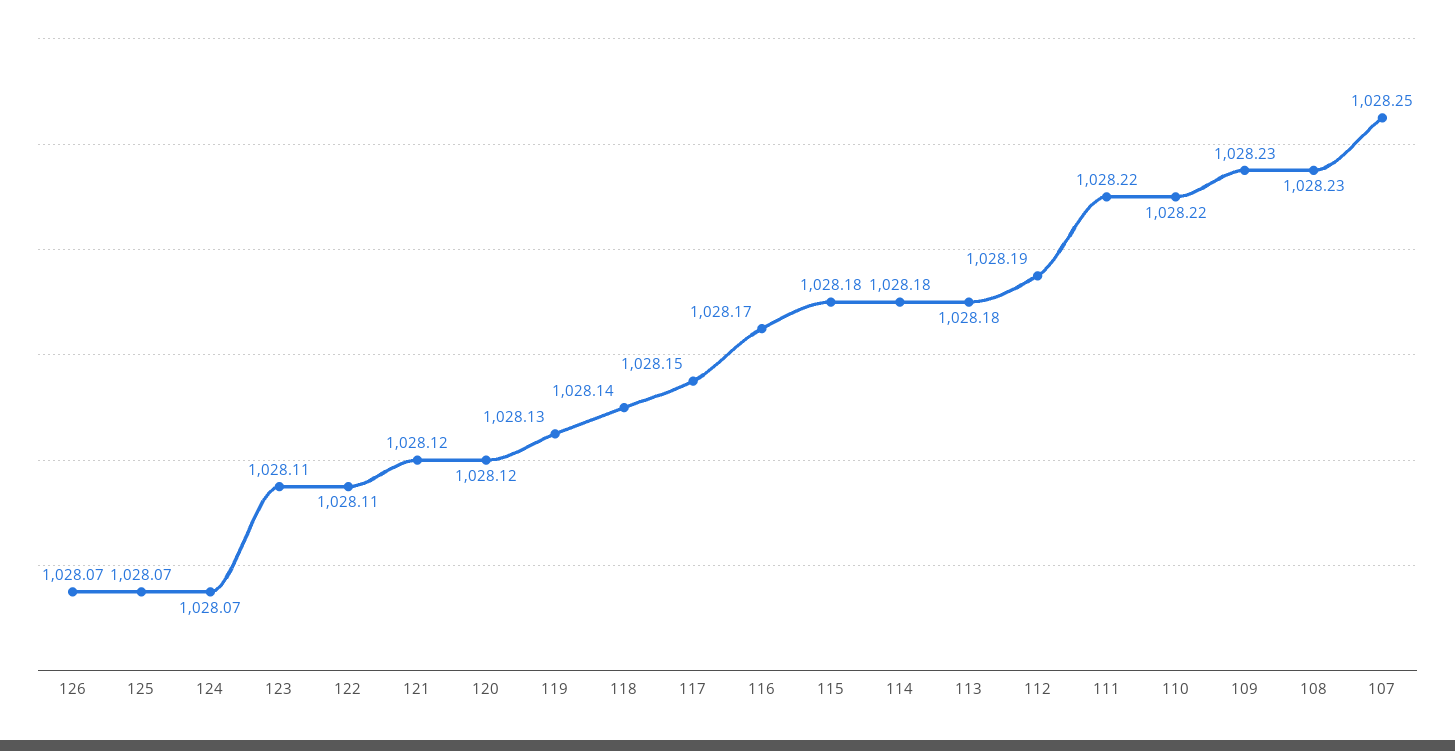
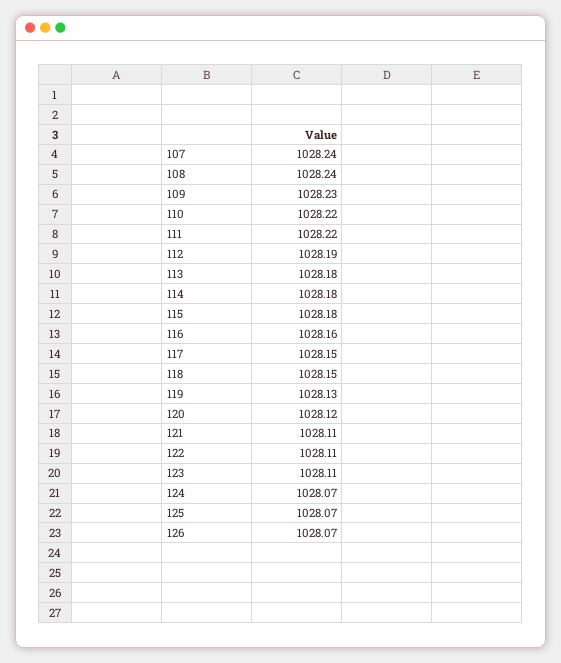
  {
    "126": 1028.07,
    "125": 1028.07,
    "124": 1028.07,
    "123": 1028.11,
    "122": 1028.11,
-   "121": 1028.12,
+   "121": 1028.11,
    "120": 1028.12,
    "119": 1028.13,
-   "118": 1028.14,
+   "118": 1028.15,
    "117": 1028.15,
-   "116": 1028.17,
+   "116": 1028.16,
    "115": 1028.18,
    "114": 1028.18,
    "113": 1028.18,
    "112": 1028.19,
    "111": 1028.22,
    "110": 1028.22,
    "109": 1028.23,
-   "108": 1028.23,
+   "108": 1028.24,
-   "107": 1028.25
+   "107": 1028.24
  }

